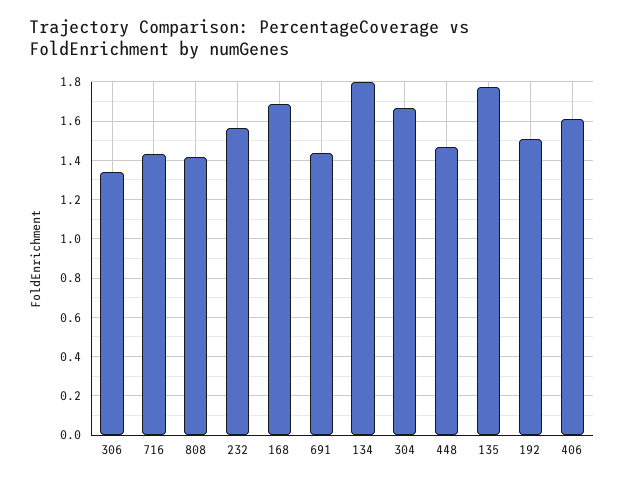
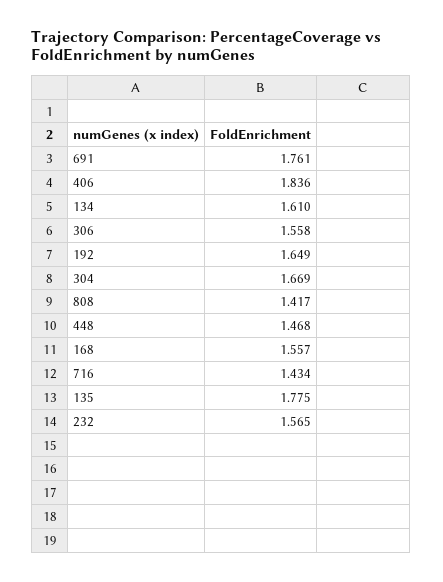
  {
-   "306": 1.35,
+   "306": 1.558,
    "716": 1.434,
    "808": 1.417,
    "232": 1.565,
-   "168": 1.7,
+   "168": 1.557,
-   "691": 1.45,
+   "691": 1.761,
-   "134": 1.8,
+   "134": 1.61,
    "304": 1.669,
    "448": 1.468,
    "135": 1.775,
-   "192": 1.5,
+   "192": 1.649,
-   "406": 1.6
+   "406": 1.836
  }

